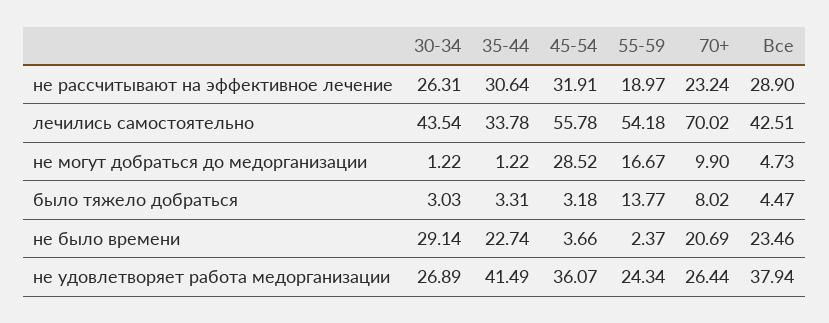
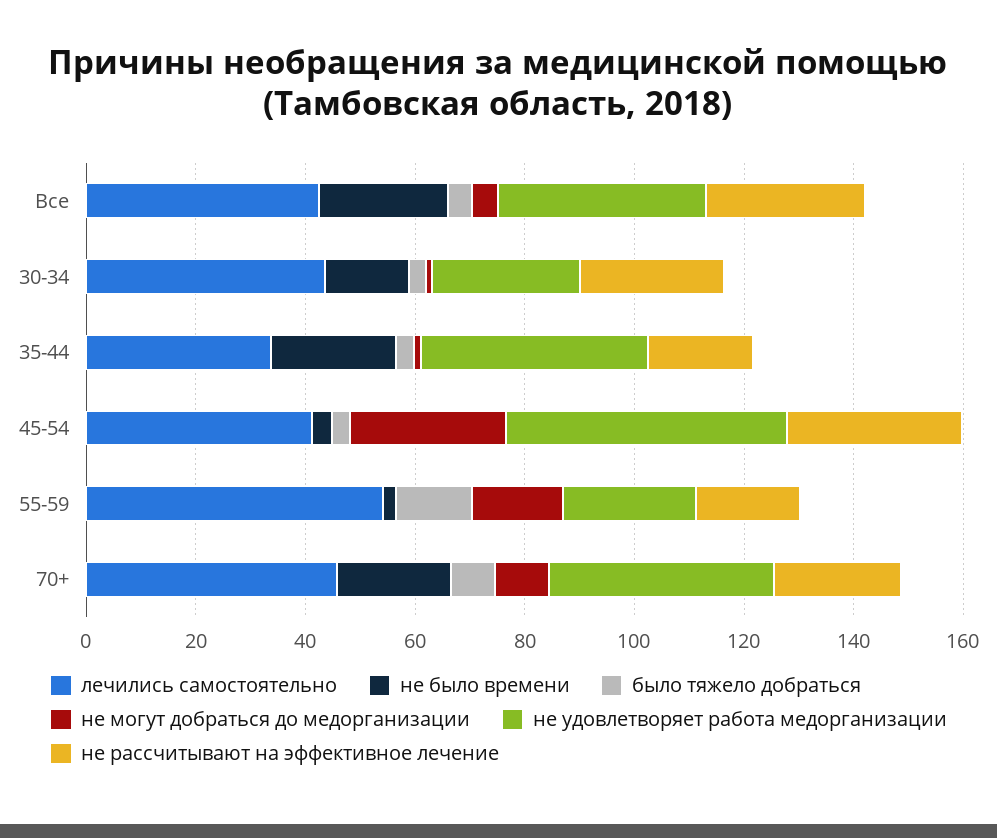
  {
    "не рассчитывают на эффективное лечение": {
      "30-34": 26.31,
-     "35-44": 30.64,
+     "35-44": 20,
      "45-54": 31.91,
      "55-59": 18.97,
      "70+": 23.24,
      "Все": 28.9
    },
    "лечились самостоятельно": {
      "30-34": 43.54,
      "35-44": 33.78,
-     "45-54": 55.78,
+     "45-54": 40,
      "55-59": 54.18,
-     "70+": 70.02,
+     "70+": 45,
      "Все": 42.51
    },
    "не могут добраться до медорганизации": {
      "30-34": 1.22,
      "35-44": 1.22,
      "45-54": 28.52,
      "55-59": 16.67,
      "70+": 9.9,
      "Все": 4.73
    },
    "было тяжело добраться": {
      "30-34": 3.03,
      "35-44": 3.31,
      "45-54": 3.18,
      "55-59": 13.77,
      "70+": 8.02,
      "Все": 4.47
    },
    "не было времени": {
-     "30-34": 29.14,
+     "30-34": 15,
      "35-44": 22.74,
      "45-54": 3.66,
      "55-59": 2.37,
      "70+": 20.69,
      "Все": 23.46
    },
    "не удовлетворяет работа медорганизации": {
      "30-34": 26.89,
      "35-44": 41.49,
-     "45-54": 36.07,
+     "45-54": 50,
      "55-59": 24.34,
-     "70+": 26.44,
+     "70+": 40,
      "Все": 37.94
    }
  }

